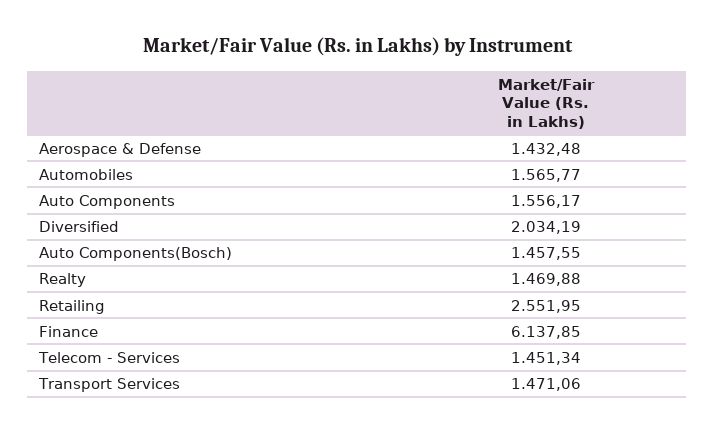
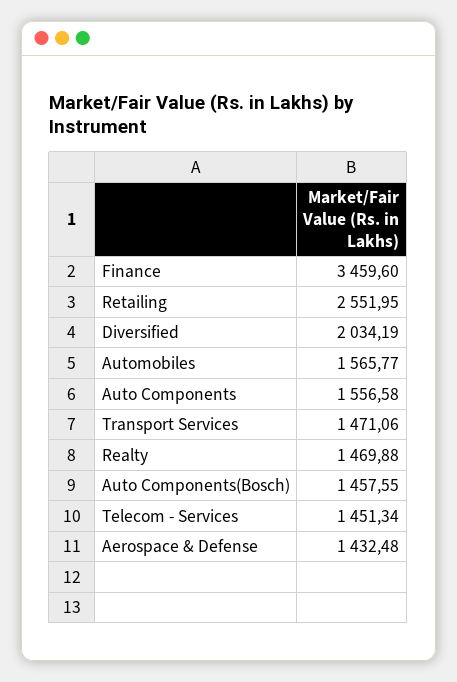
  {
    "Aerospace & Defense": 1432.48,
    "Automobiles": 1565.77,
-   "Auto Components": 1556.17,
+   "Auto Components": 1556.58,
    "Diversified": 2034.19,
    "Auto Components(Bosch)": 1457.55,
    "Realty": 1469.88,
    "Retailing": 2551.95,
-   "Finance": 6137.85,
+   "Finance": 3459.6,
    "Telecom - Services": 1451.34,
    "Transport Services": 1471.06
  }

